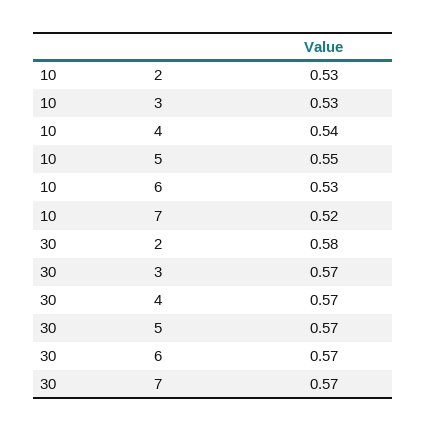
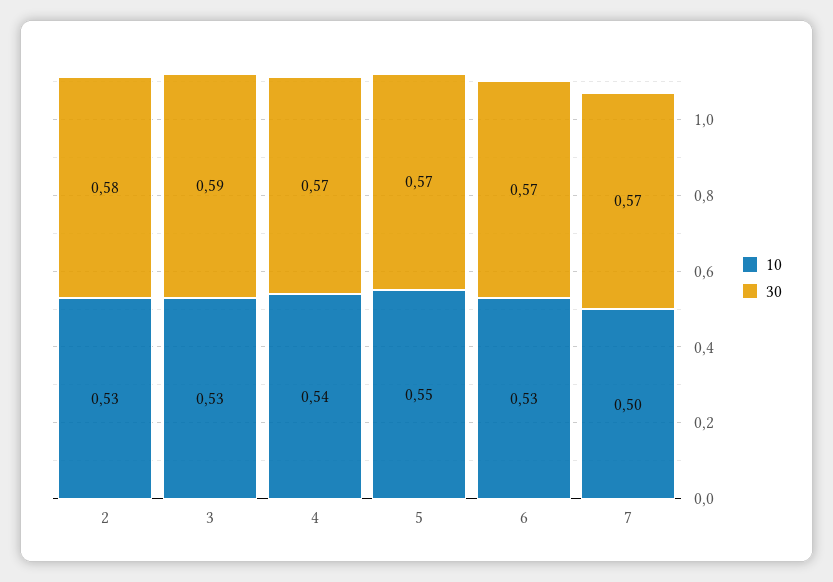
  {
    "10": {
      "2": 0.53,
      "3": 0.53,
      "4": 0.54,
      "5": 0.55,
      "6": 0.53,
-     "7": 0.52
+     "7": 0.5
    },
    "30": {
      "2": 0.58,
-     "3": 0.57,
+     "3": 0.59,
      "4": 0.57,
      "5": 0.57,
      "6": 0.57,
      "7": 0.57
    }
  }

